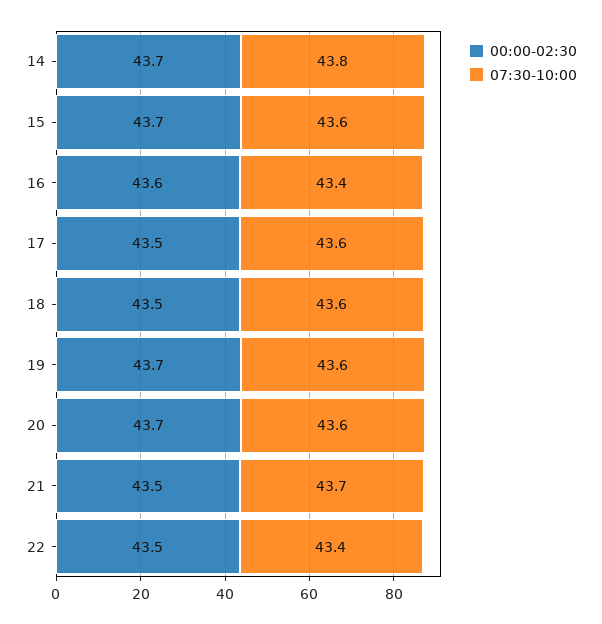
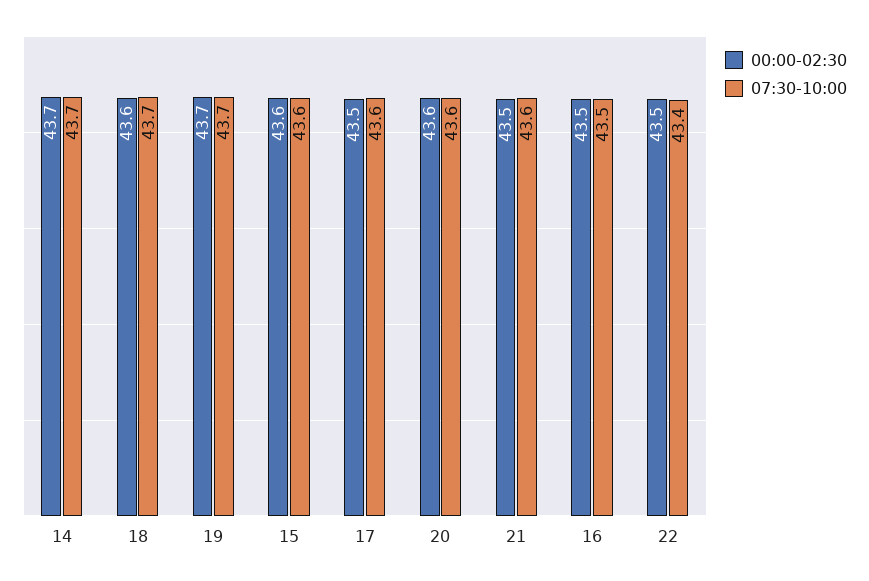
  {
    "00:00-02:30": {
      "14": 43.7,
-     "15": 43.7,
+     "15": 43.6,
-     "16": 43.6,
+     "16": 43.5,
      "17": 43.5,
-     "18": 43.5,
+     "18": 43.6,
      "19": 43.7,
-     "20": 43.7,
+     "20": 43.6,
      "21": 43.5,
      "22": 43.5
    },
    "07:30-10:00": {
-     "14": 43.8,
+     "14": 43.7,
      "15": 43.6,
-     "16": 43.4,
+     "16": 43.5,
      "17": 43.6,
-     "18": 43.6,
+     "18": 43.7,
-     "19": 43.6,
+     "19": 43.7,
      "20": 43.6,
-     "21": 43.7,
+     "21": 43.6,
      "22": 43.4
    }
  }

